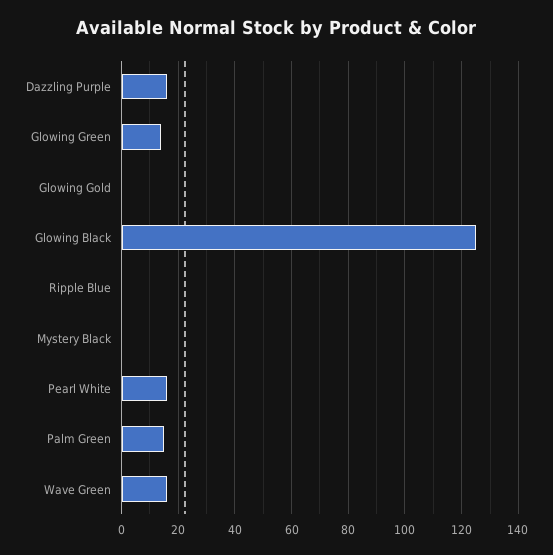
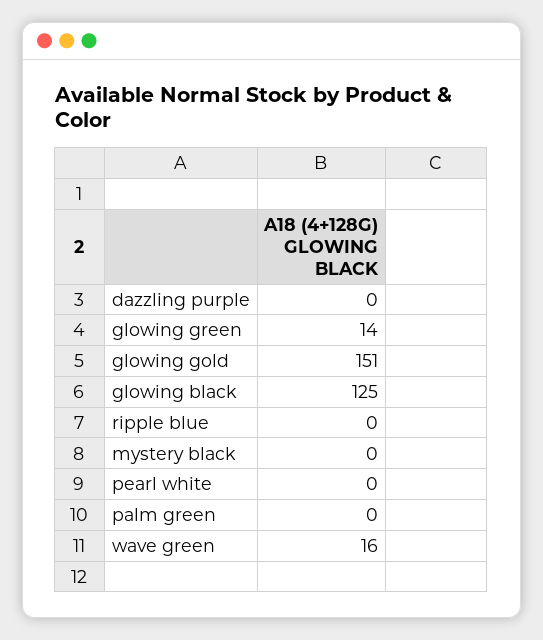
  {
-   "Dazzling Purple": 15,
+   "Dazzling Purple": 0,
    "Glowing Green": 14,
-   "Glowing Gold": 0,
+   "Glowing Gold": 151,
    "Glowing Black": 125,
    "Ripple Blue": 0,
    "Mystery Black": 0,
-   "Pearl White": 15,
+   "Pearl White": 0,
-   "Palm Green": 15,
+   "Palm Green": 0,
    "Wave Green": 16
  }

